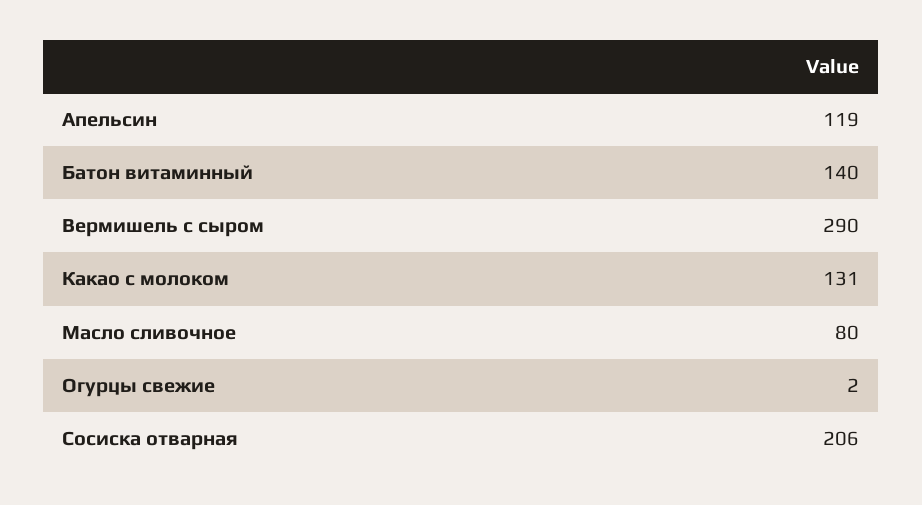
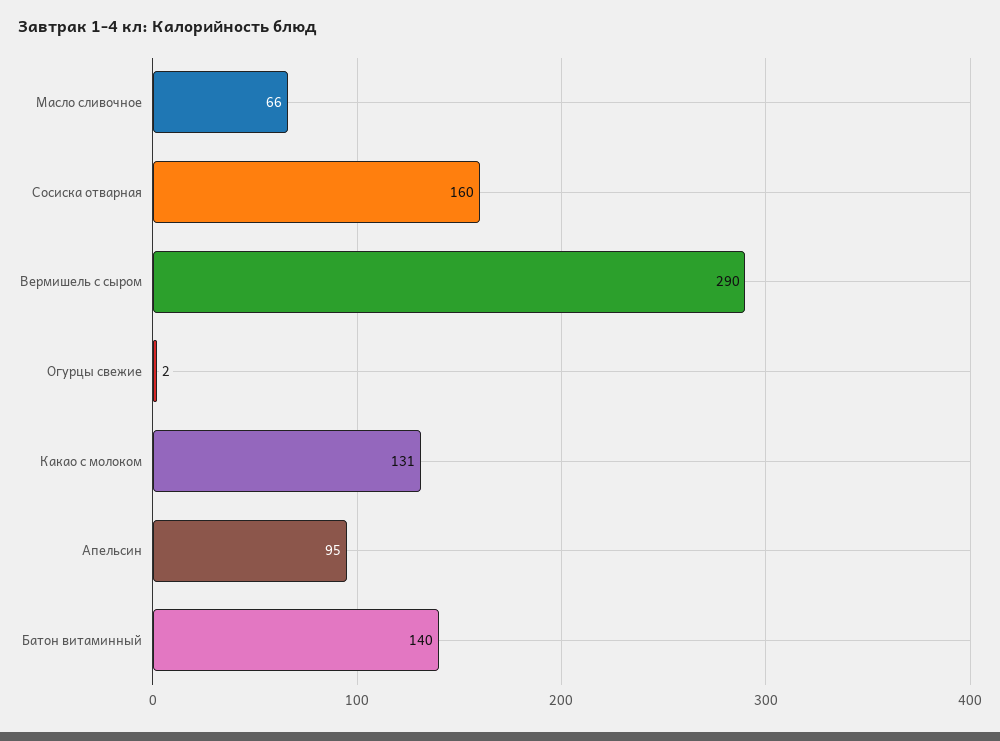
  {
-   "Апельсин": 119,
+   "Апельсин": 95,
    "Батон витаминный": 140,
    "Вермишель с сыром": 290,
    "Какао с молоком": 131,
-   "Масло сливочное": 80,
+   "Масло сливочное": 66,
    "Огурцы свежие": 2,
-   "Сосиска отварная": 206
+   "Сосиска отварная": 160
  }

